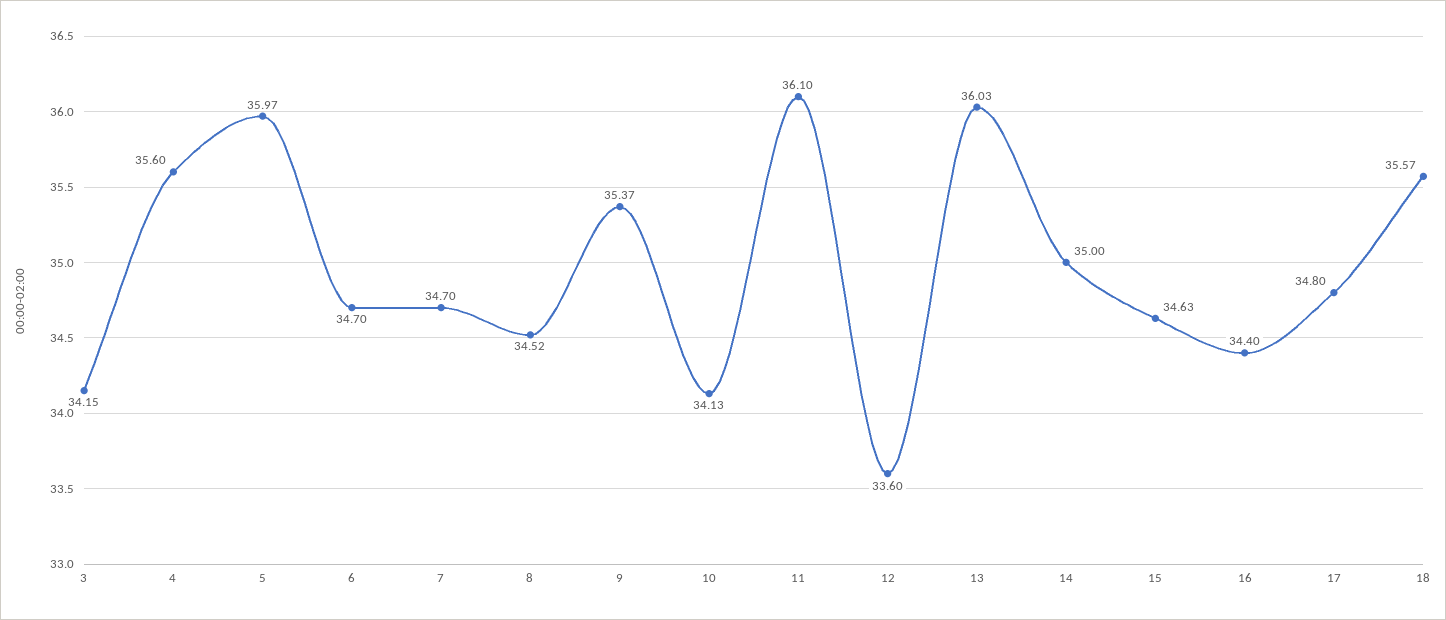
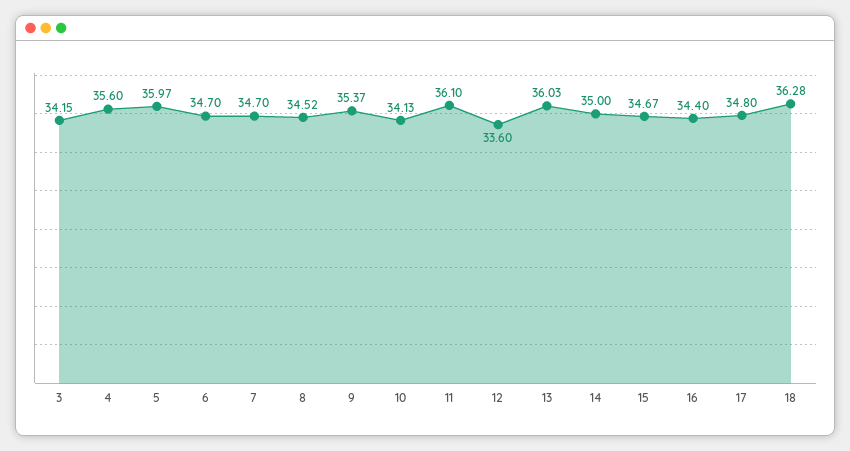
  {
    "3": 34.15,
    "4": 35.6,
    "5": 35.97,
    "6": 34.7,
    "7": 34.7,
    "8": 34.52,
    "9": 35.37,
    "10": 34.13,
    "11": 36.1,
    "12": 33.6,
    "13": 36.03,
    "14": 35,
-   "15": 34.63,
+   "15": 34.67,
    "16": 34.4,
    "17": 34.8,
-   "18": 35.57
+   "18": 36.28
  }

